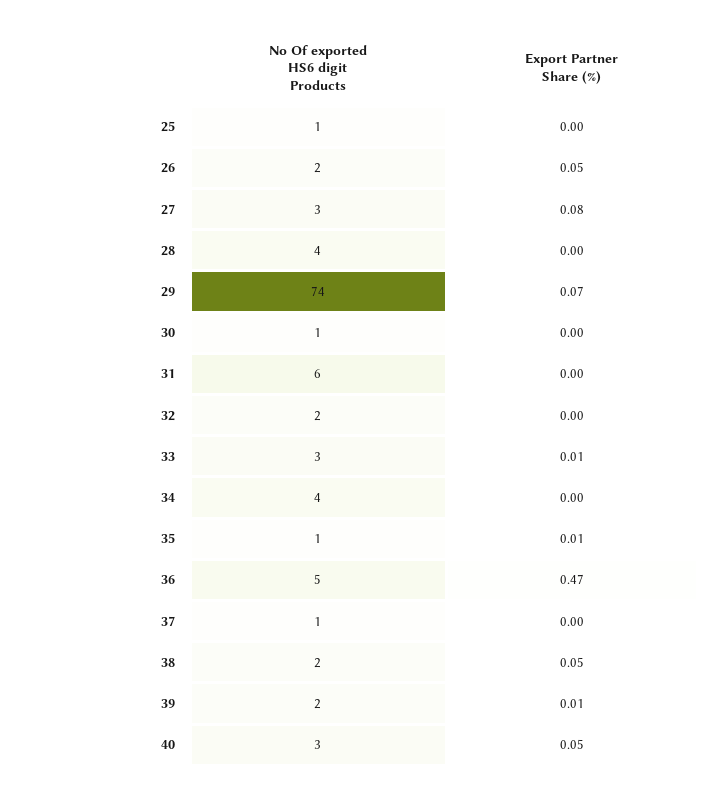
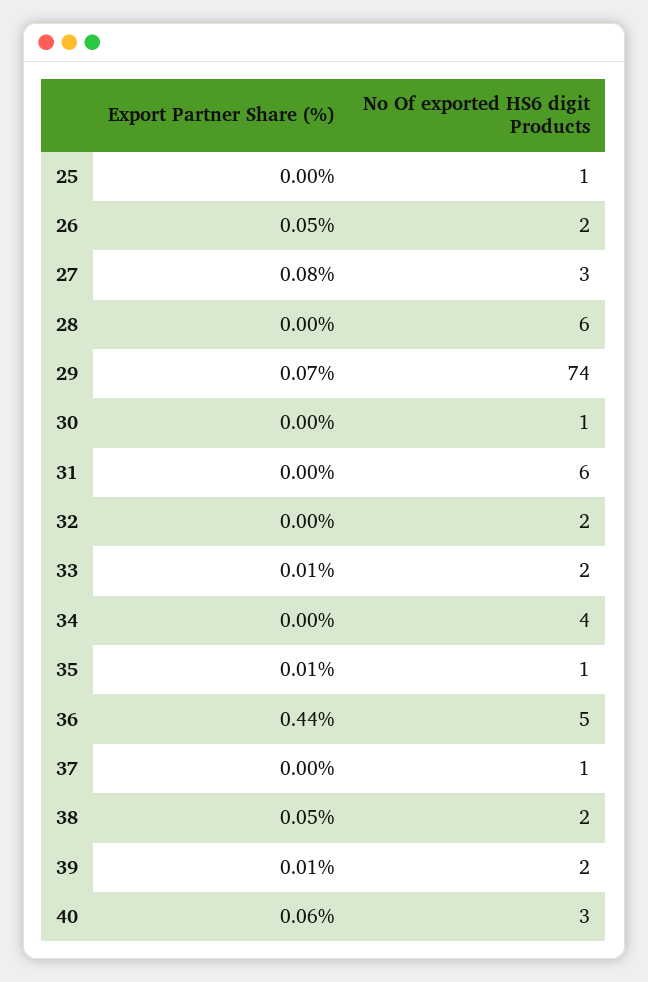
  {
    "No Of exported HS6 digit Products": {
      "25": 1,
      "26": 2,
      "27": 3,
-     "28": 4,
+     "28": 6,
      "29": 74,
      "30": 1,
      "31": 6,
      "32": 2,
-     "33": 3,
+     "33": 2,
      "34": 4,
      "35": 1,
      "36": 5,
      "37": 1,
      "38": 2,
      "39": 2,
      "40": 3
    },
    "Export Partner Share (%)": {
      "25": 0,
      "26": 0.05,
      "27": 0.08,
      "28": 0,
      "29": 0.07,
      "30": 0,
      "31": 0,
      "32": 0,
      "33": 0.01,
      "34": 0,
      "35": 0.01,
-     "36": 0.47,
+     "36": 0.44,
      "37": 0,
      "38": 0.05,
      "39": 0.01,
-     "40": 0.05
+     "40": 0.06
    }
  }

